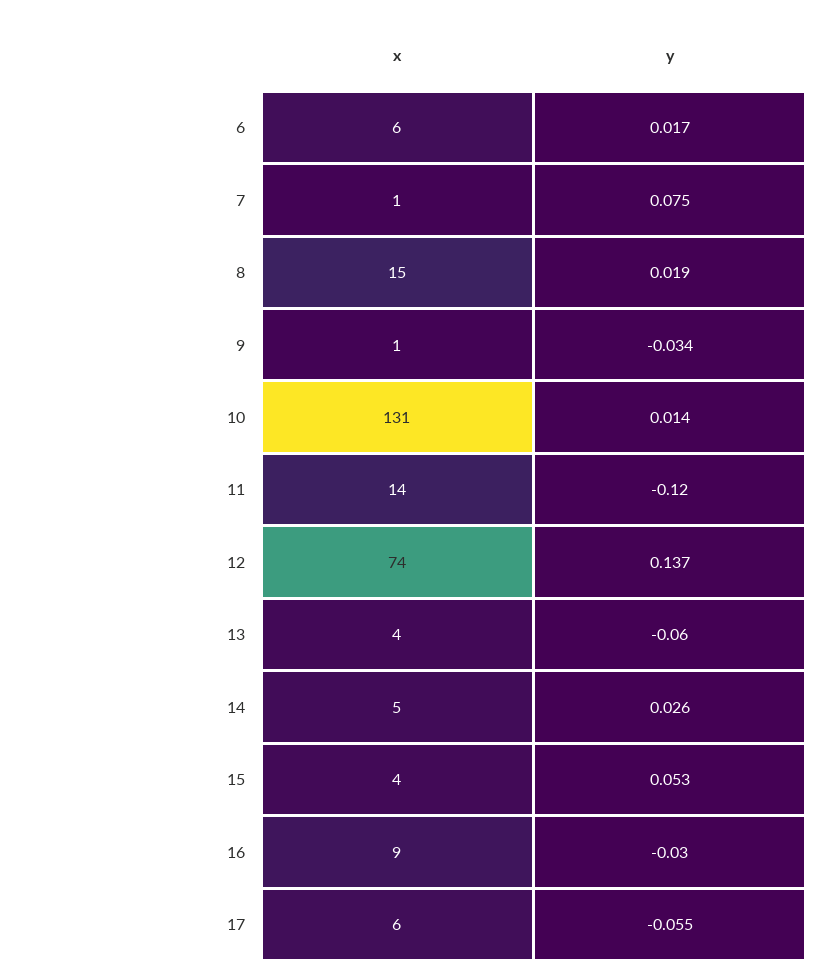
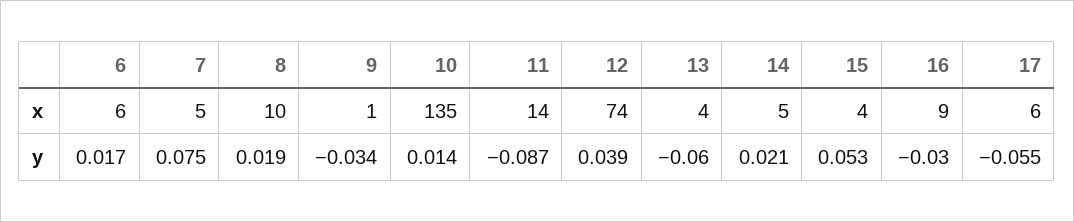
  {
    "x": {
      "6": 6,
-     "7": 1,
+     "7": 5,
-     "8": 15,
+     "8": 10,
      "9": 1,
-     "10": 131,
+     "10": 135,
      "11": 14,
      "12": 74,
      "13": 4,
      "14": 5,
      "15": 4,
      "16": 9,
      "17": 6
    },
    "y": {
      "6": 0.017,
      "7": 0.075,
      "8": 0.019,
      "9": -0.034,
      "10": 0.014,
-     "11": -0.12,
+     "11": -0.087,
-     "12": 0.137,
+     "12": 0.039,
      "13": -0.06,
-     "14": 0.026,
+     "14": 0.021,
      "15": 0.053,
      "16": -0.03,
      "17": -0.055
    }
  }

